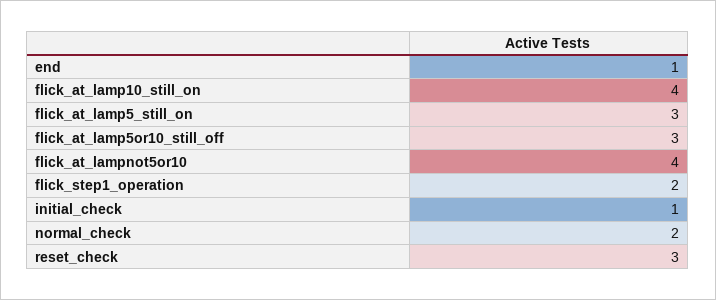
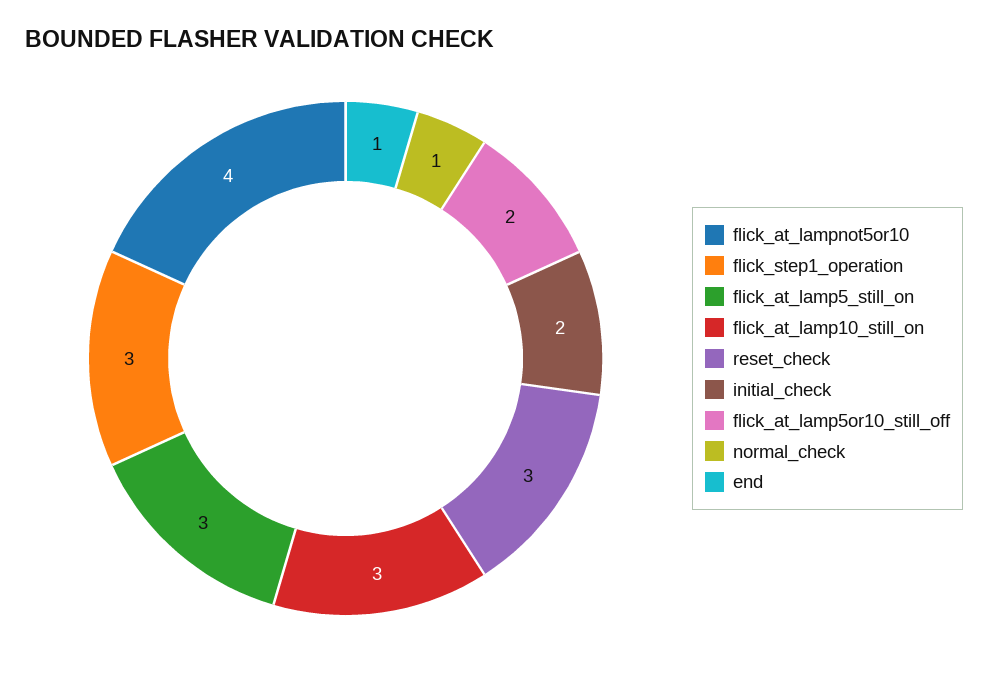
  {
    "end": 1,
-   "flick_at_lamp10_still_on": 4,
+   "flick_at_lamp10_still_on": 3,
    "flick_at_lamp5_still_on": 3,
-   "flick_at_lamp5or10_still_off": 3,
+   "flick_at_lamp5or10_still_off": 2,
    "flick_at_lampnot5or10": 4,
-   "flick_step1_operation": 2,
+   "flick_step1_operation": 3,
-   "initial_check": 1,
+   "initial_check": 2,
-   "normal_check": 2,
+   "normal_check": 1,
    "reset_check": 3
  }

